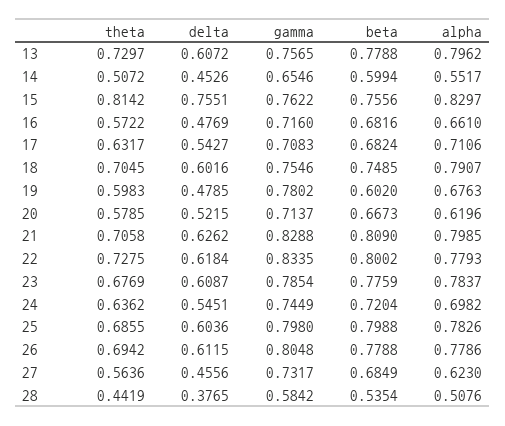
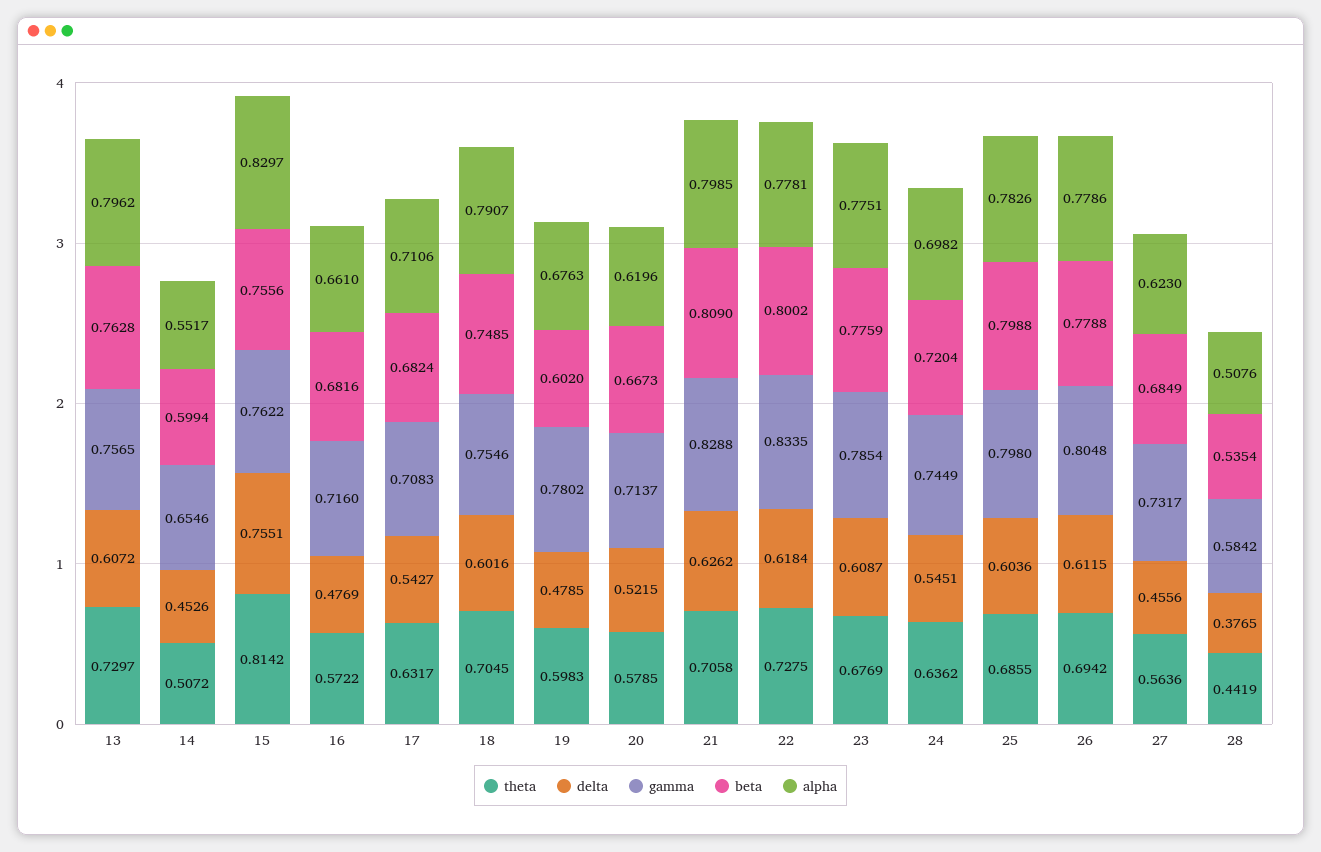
  {
    "theta": {
      "13": 0.7297,
      "14": 0.5072,
      "15": 0.8142,
      "16": 0.5722,
      "17": 0.6317,
      "18": 0.7045,
      "19": 0.5983,
      "20": 0.5785,
      "21": 0.7058,
      "22": 0.7275,
      "23": 0.6769,
      "24": 0.6362,
      "25": 0.6855,
      "26": 0.6942,
      "27": 0.5636,
      "28": 0.4419
    },
    "delta": {
      "13": 0.6072,
      "14": 0.4526,
      "15": 0.7551,
      "16": 0.4769,
      "17": 0.5427,
      "18": 0.6016,
      "19": 0.4785,
      "20": 0.5215,
      "21": 0.6262,
      "22": 0.6184,
      "23": 0.6087,
      "24": 0.5451,
      "25": 0.6036,
      "26": 0.6115,
      "27": 0.4556,
      "28": 0.3765
    },
    "gamma": {
      "13": 0.7565,
      "14": 0.6546,
      "15": 0.7622,
      "16": 0.716,
      "17": 0.7083,
      "18": 0.7546,
      "19": 0.7802,
      "20": 0.7137,
      "21": 0.8288,
      "22": 0.8335,
      "23": 0.7854,
      "24": 0.7449,
      "25": 0.798,
      "26": 0.8048,
      "27": 0.7317,
      "28": 0.5842
    },
    "beta": {
-     "13": 0.7788,
+     "13": 0.7628,
      "14": 0.5994,
      "15": 0.7556,
      "16": 0.6816,
      "17": 0.6824,
      "18": 0.7485,
      "19": 0.602,
      "20": 0.6673,
      "21": 0.809,
      "22": 0.8002,
      "23": 0.7759,
      "24": 0.7204,
      "25": 0.7988,
      "26": 0.7788,
      "27": 0.6849,
      "28": 0.5354
    },
    "alpha": {
      "13": 0.7962,
      "14": 0.5517,
      "15": 0.8297,
      "16": 0.661,
      "17": 0.7106,
      "18": 0.7907,
      "19": 0.6763,
      "20": 0.6196,
      "21": 0.7985,
-     "22": 0.7793,
+     "22": 0.7781,
-     "23": 0.7837,
+     "23": 0.7751,
      "24": 0.6982,
      "25": 0.7826,
      "26": 0.7786,
      "27": 0.623,
      "28": 0.5076
    }
  }

